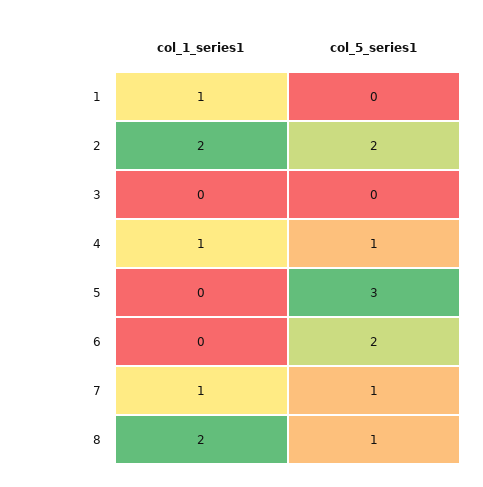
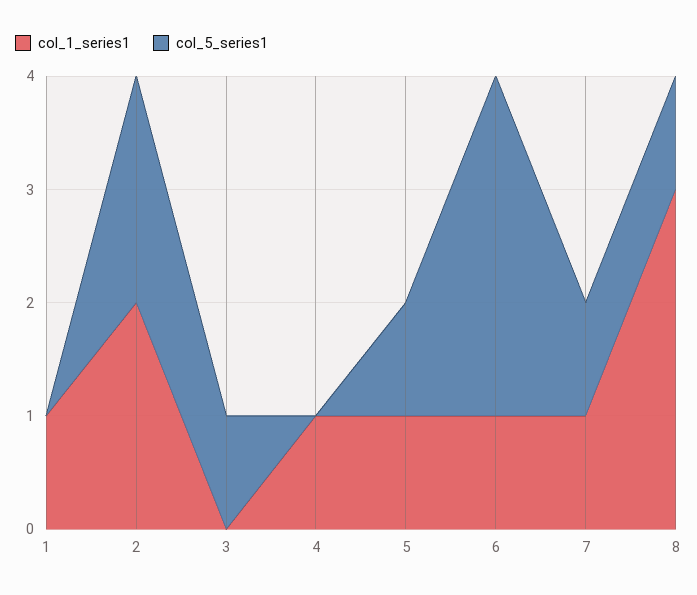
  {
    "col_1_series1": {
      "1": 1,
      "2": 2,
      "3": 0,
      "4": 1,
-     "5": 0,
+     "5": 1,
-     "6": 0,
+     "6": 1,
      "7": 1,
-     "8": 2
+     "8": 3
    },
    "col_5_series1": {
      "1": 0,
      "2": 2,
-     "3": 0,
+     "3": 1,
-     "4": 1,
+     "4": 0,
-     "5": 3,
+     "5": 1,
-     "6": 2,
+     "6": 3,
      "7": 1,
      "8": 1
    }
  }

